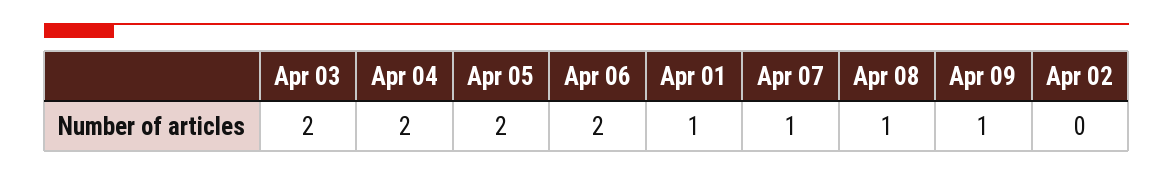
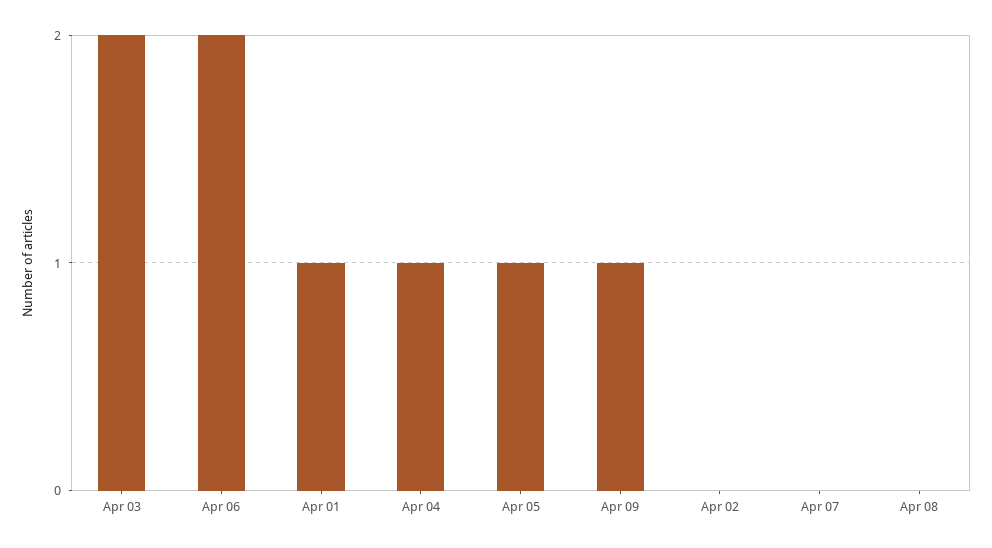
  {
    "Apr 03": 2,
-   "Apr 04": 2,
+   "Apr 04": 1,
-   "Apr 05": 2,
+   "Apr 05": 1,
    "Apr 06": 2,
    "Apr 01": 1,
-   "Apr 07": 1,
+   "Apr 07": 0,
-   "Apr 08": 1,
+   "Apr 08": 0,
    "Apr 09": 1,
    "Apr 02": 0
  }

